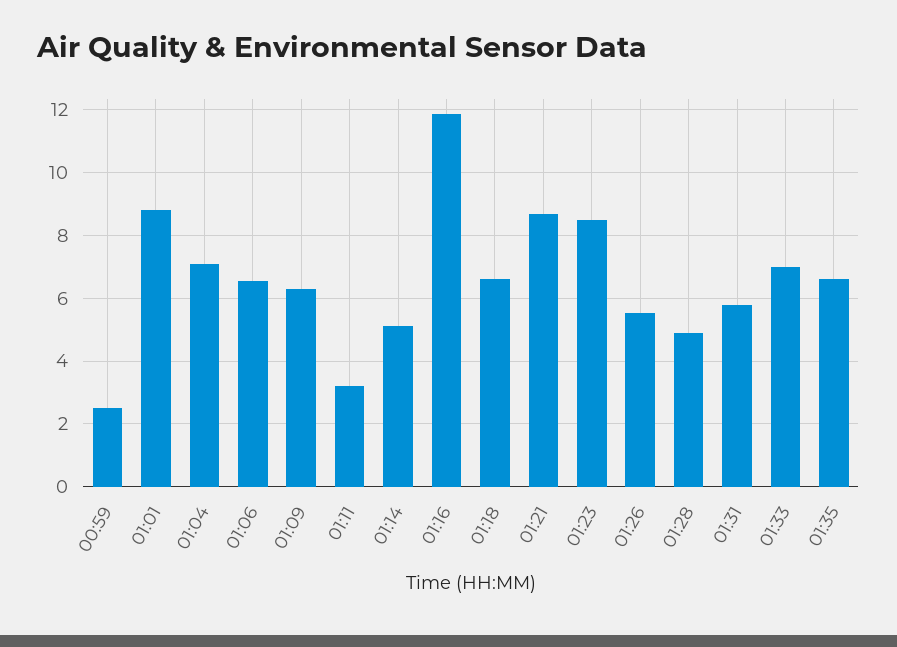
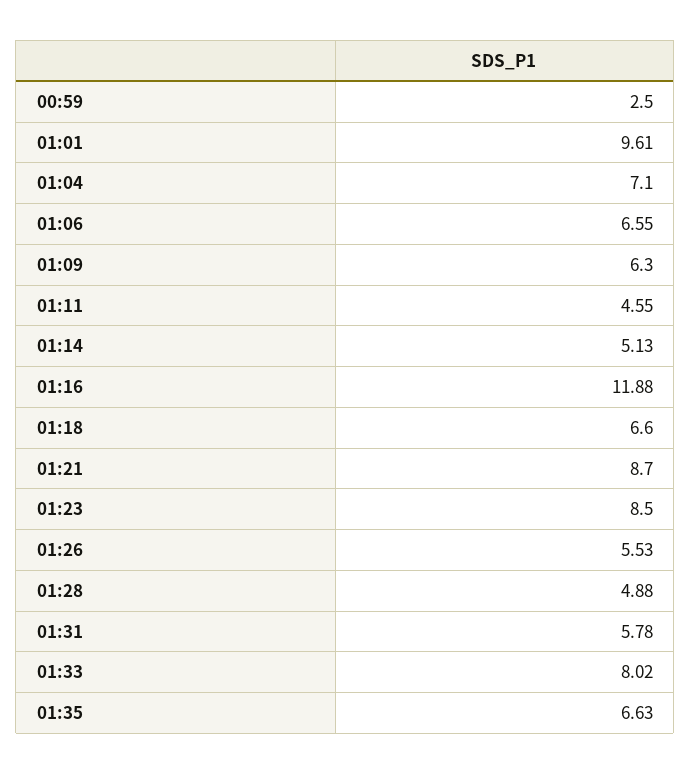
  {
    "00:59": 2.5,
-   "01:01": 8.8,
+   "01:01": 9.61,
    "01:04": 7.1,
    "01:06": 6.55,
    "01:09": 6.3,
-   "01:11": 3.2,
+   "01:11": 4.55,
    "01:14": 5.13,
    "01:16": 11.88,
    "01:18": 6.6,
    "01:21": 8.7,
    "01:23": 8.5,
    "01:26": 5.53,
    "01:28": 4.88,
    "01:31": 5.78,
-   "01:33": 7,
+   "01:33": 8.02,
    "01:35": 6.63
  }

